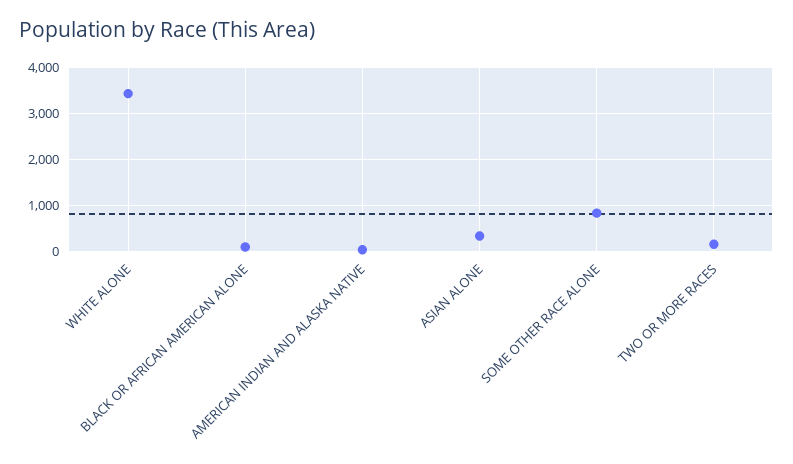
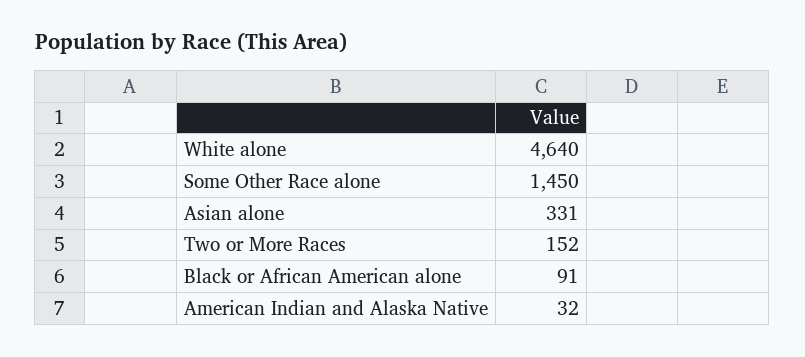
  {
-   "WHITE ALONE": 3400,
+   "WHITE ALONE": 4640,
    "BLACK OR AFRICAN AMERICAN ALONE": 91,
    "AMERICAN INDIAN AND ALASKA NATIVE": 32,
    "ASIAN ALONE": 331,
-   "SOME OTHER RACE ALONE": 800,
+   "SOME OTHER RACE ALONE": 1450,
    "TWO OR MORE RACES": 152
  }

